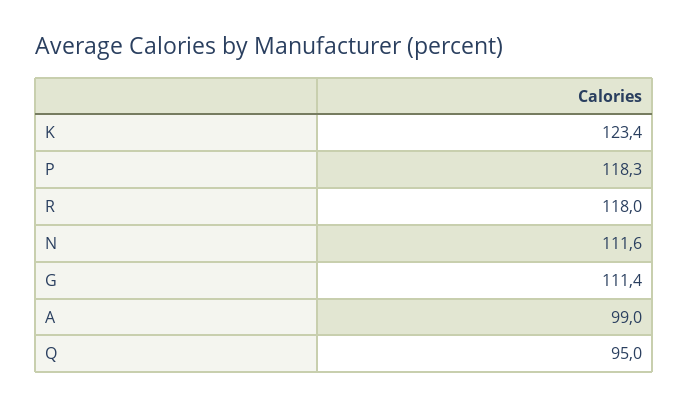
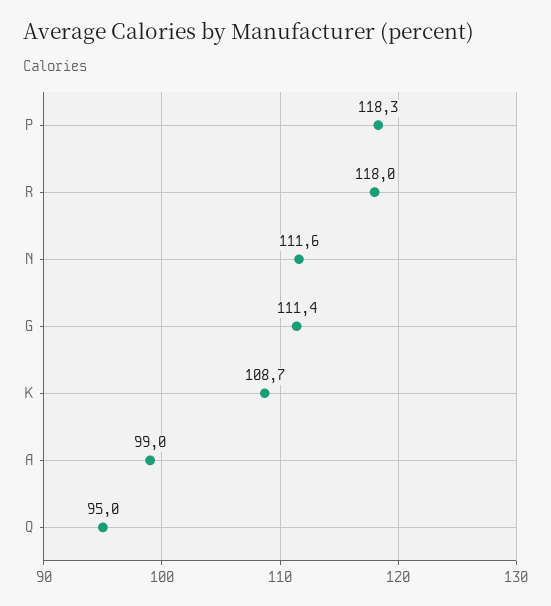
  {
-   "K": 123.4,
+   "K": 108.7,
    "P": 118.3,
    "R": 118,
    "N": 111.6,
    "G": 111.4,
    "A": 99,
    "Q": 95
  }

